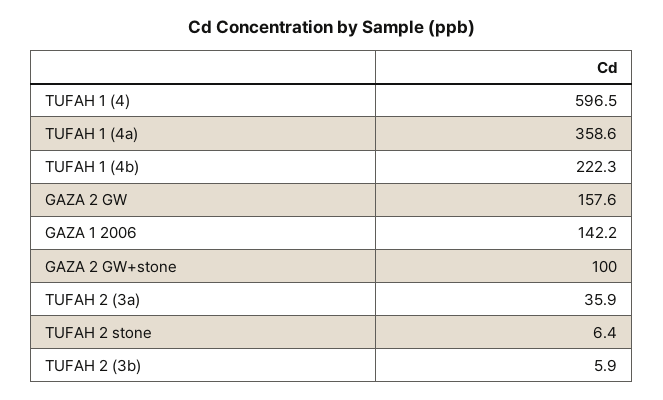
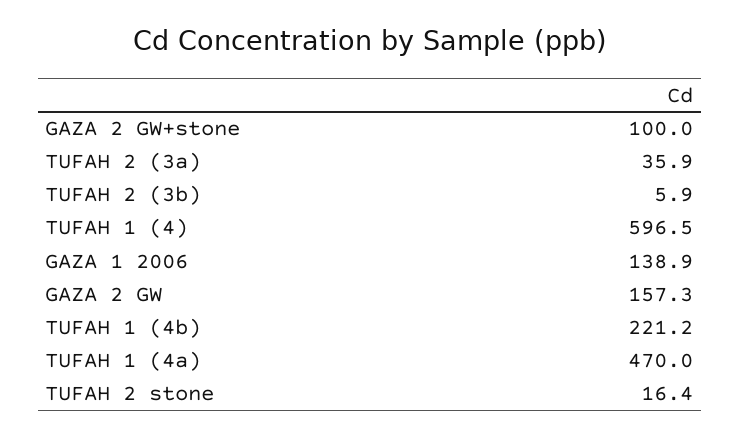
  {
    "TUFAH 1 (4)": 596.5,
-   "TUFAH 1 (4a)": 358.6,
+   "TUFAH 1 (4a)": 470,
-   "TUFAH 1 (4b)": 222.3,
+   "TUFAH 1 (4b)": 221.2,
-   "GAZA 2 GW": 157.6,
+   "GAZA 2 GW": 157.3,
-   "GAZA 1 2006": 142.2,
+   "GAZA 1 2006": 138.9,
    "GAZA 2 GW+stone": 100,
    "TUFAH 2 (3a)": 35.9,
-   "TUFAH 2 stone": 6.4,
+   "TUFAH 2 stone": 16.4,
    "TUFAH 2 (3b)": 5.9
  }

